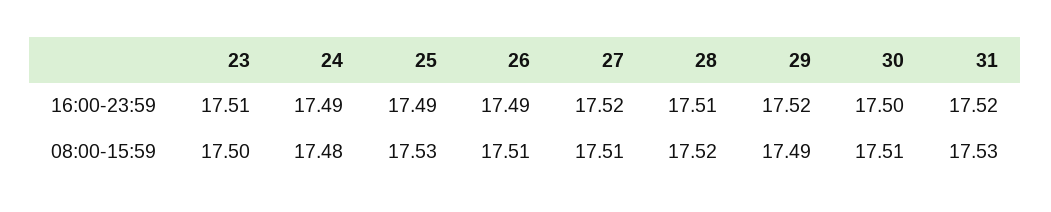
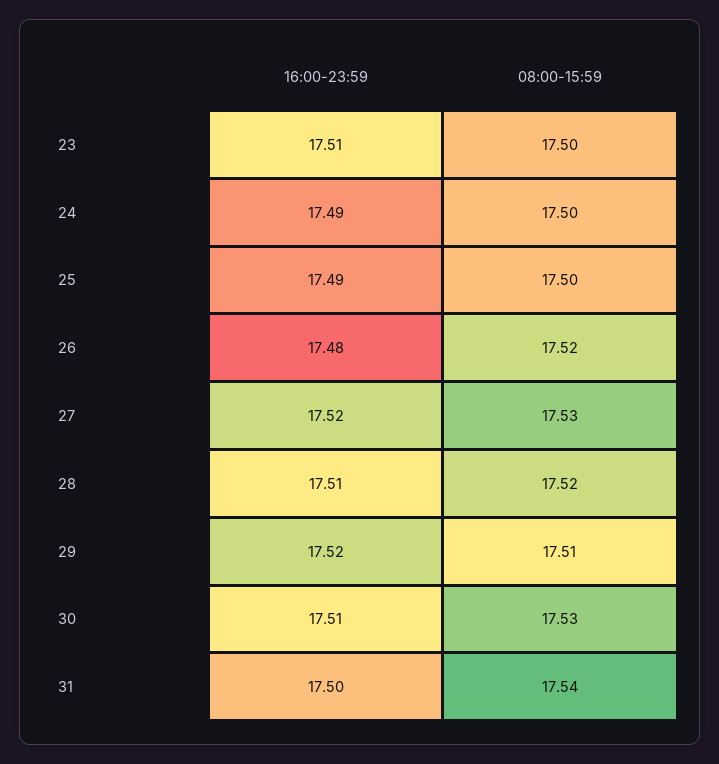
  {
    "23": {
      "16:00-23:59": 17.51,
      "08:00-15:59": 17.5
    },
    "24": {
      "16:00-23:59": 17.49,
-     "08:00-15:59": 17.48
+     "08:00-15:59": 17.5
    },
    "25": {
      "16:00-23:59": 17.49,
-     "08:00-15:59": 17.53
+     "08:00-15:59": 17.5
    },
    "26": {
-     "16:00-23:59": 17.49,
+     "16:00-23:59": 17.48,
-     "08:00-15:59": 17.51
+     "08:00-15:59": 17.52
    },
    "27": {
      "16:00-23:59": 17.52,
-     "08:00-15:59": 17.51
+     "08:00-15:59": 17.53
    },
    "28": {
      "16:00-23:59": 17.51,
      "08:00-15:59": 17.52
    },
    "29": {
      "16:00-23:59": 17.52,
-     "08:00-15:59": 17.49
+     "08:00-15:59": 17.51
    },
    "30": {
-     "16:00-23:59": 17.5,
+     "16:00-23:59": 17.51,
-     "08:00-15:59": 17.51
+     "08:00-15:59": 17.53
    },
    "31": {
-     "16:00-23:59": 17.52,
+     "16:00-23:59": 17.5,
-     "08:00-15:59": 17.53
+     "08:00-15:59": 17.54
    }
  }

